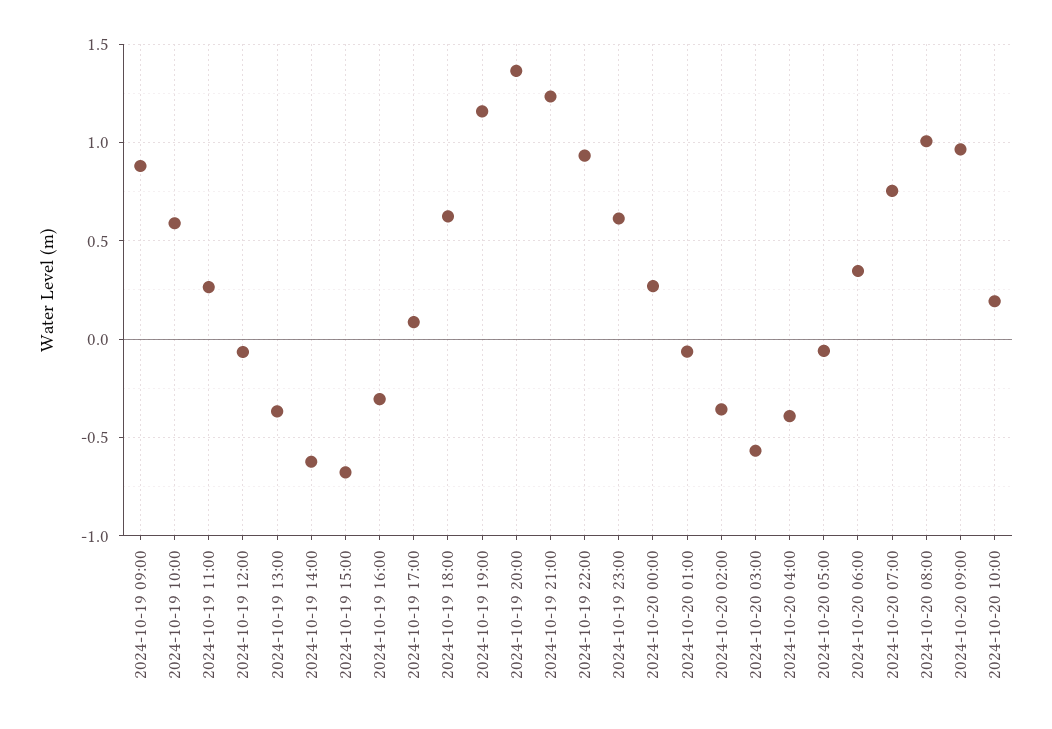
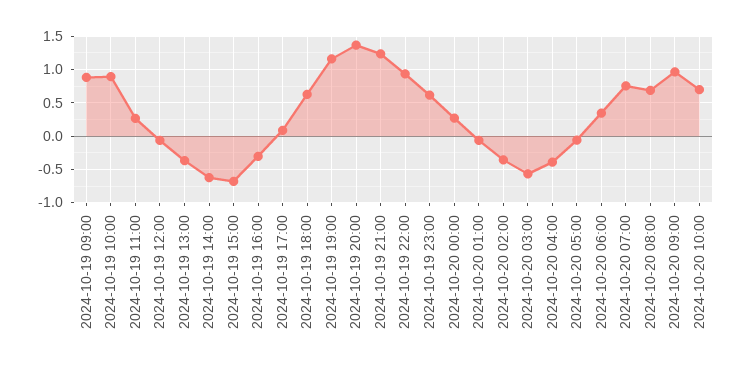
  {
    "2024-10-19 09:00": 0.9,
-   "2024-10-19 10:00": 0.6,
+   "2024-10-19 10:00": 0.9,
    "2024-10-19 11:00": 0.25,
    "2024-10-19 12:00": -0.05,
    "2024-10-19 13:00": -0.35,
    "2024-10-19 14:00": -0.6,
    "2024-10-19 15:00": -0.7,
    "2024-10-19 16:00": -0.3,
    "2024-10-19 17:00": 0.1,
    "2024-10-19 18:00": 0.6,
    "2024-10-19 19:00": 1.15,
    "2024-10-19 20:00": 1.35,
    "2024-10-19 21:00": 1.25,
    "2024-10-19 22:00": 0.95,
    "2024-10-19 23:00": 0.6,
    "2024-10-20 00:00": 0.25,
    "2024-10-20 01:00": -0.05,
    "2024-10-20 02:00": -0.35,
    "2024-10-20 03:00": -0.55,
    "2024-10-20 04:00": -0.4,
    "2024-10-20 05:00": -0.05,
    "2024-10-20 06:00": 0.35,
    "2024-10-20 07:00": 0.75,
-   "2024-10-20 08:00": 1,
+   "2024-10-20 08:00": 0.7,
    "2024-10-20 09:00": 0.95,
-   "2024-10-20 10:00": 0.2
+   "2024-10-20 10:00": 0.7
  }

